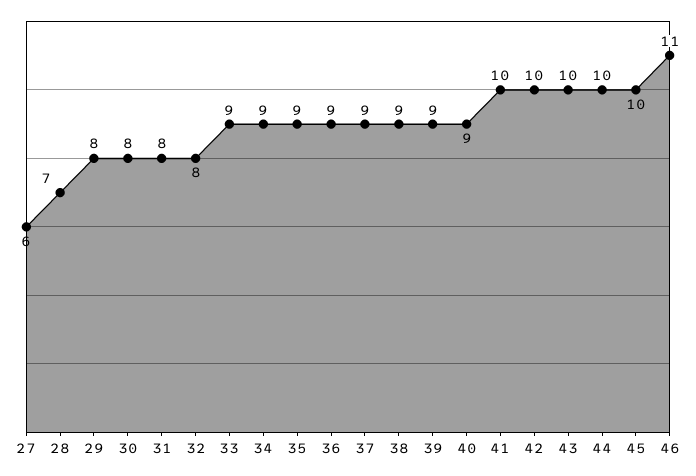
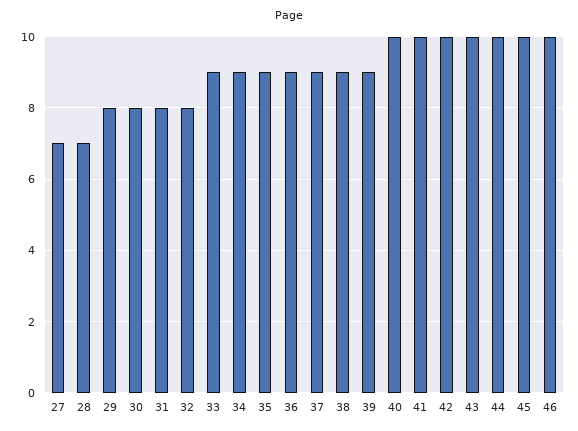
  {
-   "27": 6,
+   "27": 7,
    "28": 7,
    "29": 8,
    "30": 8,
    "31": 8,
    "32": 8,
    "33": 9,
    "34": 9,
    "35": 9,
    "36": 9,
    "37": 9,
    "38": 9,
    "39": 9,
-   "40": 9,
+   "40": 10,
    "41": 10,
    "42": 10,
    "43": 10,
    "44": 10,
    "45": 10,
-   "46": 11
+   "46": 10
  }

